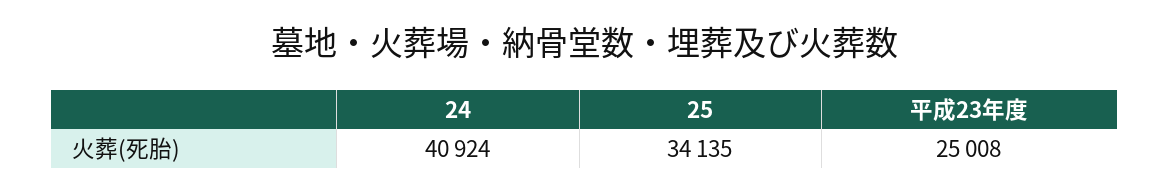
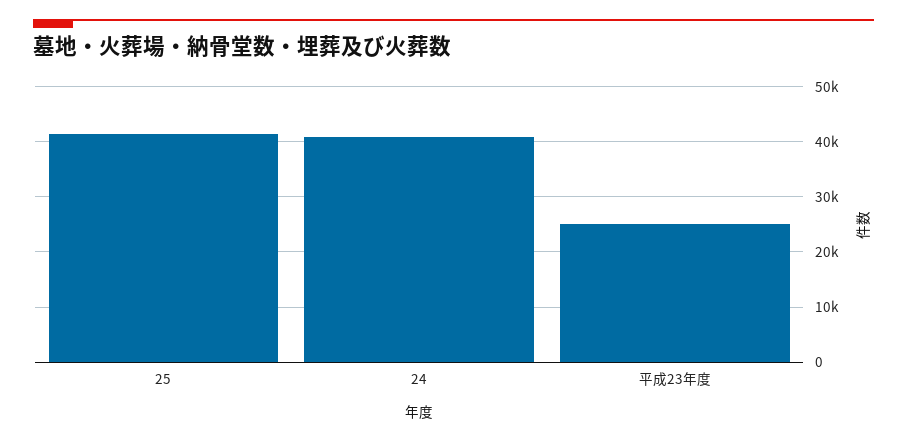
  {
    "24": 40924,
-   "25": 34135,
+   "25": 42000,
    "平成23年度": 25008
  }

